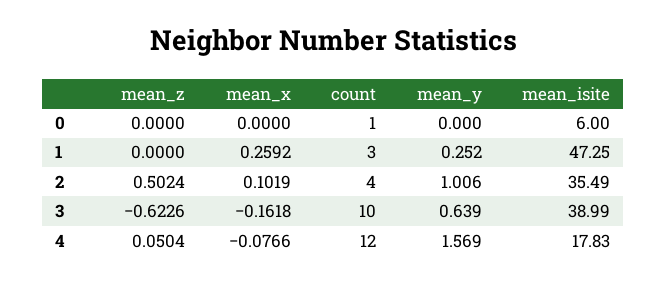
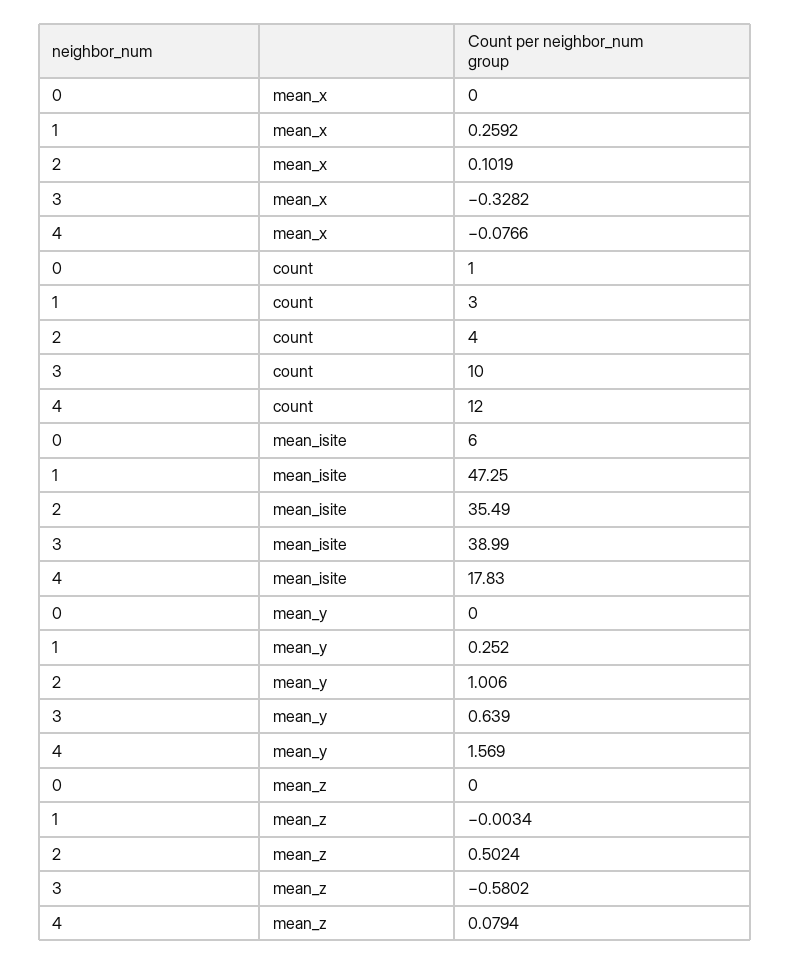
  {
    "mean_z": {
      "0": 0,
-     "1": 0,
+     "1": -0.0034,
      "2": 0.5024,
-     "3": -0.6226,
+     "3": -0.5802,
-     "4": 0.0504
+     "4": 0.0794
    },
    "mean_x": {
      "0": 0,
      "1": 0.2592,
      "2": 0.1019,
-     "3": -0.1618,
+     "3": -0.3282,
      "4": -0.0766
    },
    "count": {
      "0": 1,
      "1": 3,
      "2": 4,
      "3": 10,
      "4": 12
    },
    "mean_y": {
      "0": 0,
      "1": 0.252,
      "2": 1.006,
      "3": 0.639,
      "4": 1.569
    },
    "mean_isite": {
      "0": 6,
      "1": 47.25,
      "2": 35.49,
      "3": 38.99,
      "4": 17.83
    }
  }

